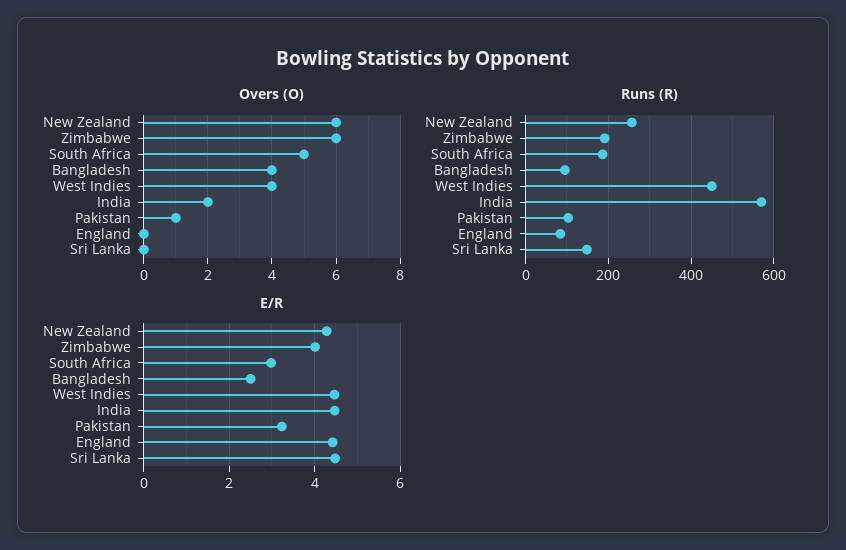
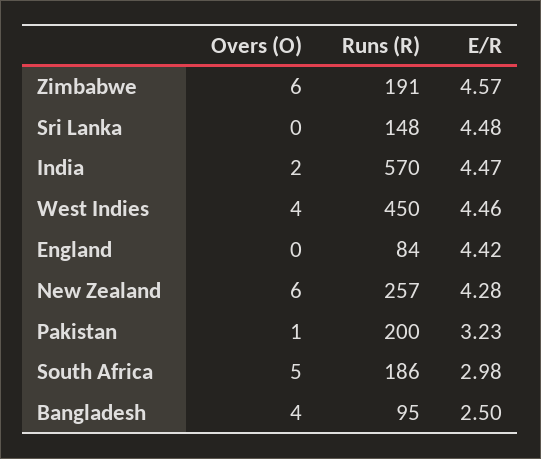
  {
    "Overs (O)": {
      "New Zealand": 6,
      "Zimbabwe": 6,
      "South Africa": 5,
      "Bangladesh": 4,
      "West Indies": 4,
      "India": 2,
      "Pakistan": 1,
      "England": 0,
      "Sri Lanka": 0
    },
    "Runs (R)": {
      "New Zealand": 257,
      "Zimbabwe": 191,
      "South Africa": 186,
      "Bangladesh": 95,
      "West Indies": 450,
      "India": 570,
-     "Pakistan": 100,
+     "Pakistan": 200,
      "England": 84,
      "Sri Lanka": 148
    },
    "E/R": {
      "New Zealand": 4.28,
-     "Zimbabwe": 4,
+     "Zimbabwe": 4.57,
      "South Africa": 2.98,
      "Bangladesh": 2.5,
      "West Indies": 4.46,
      "India": 4.47,
      "Pakistan": 3.23,
      "England": 4.42,
      "Sri Lanka": 4.48
    }
  }

